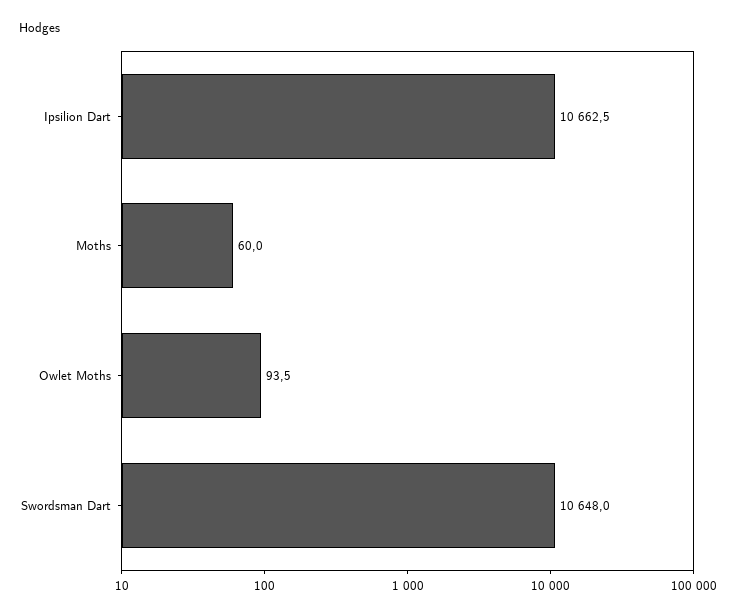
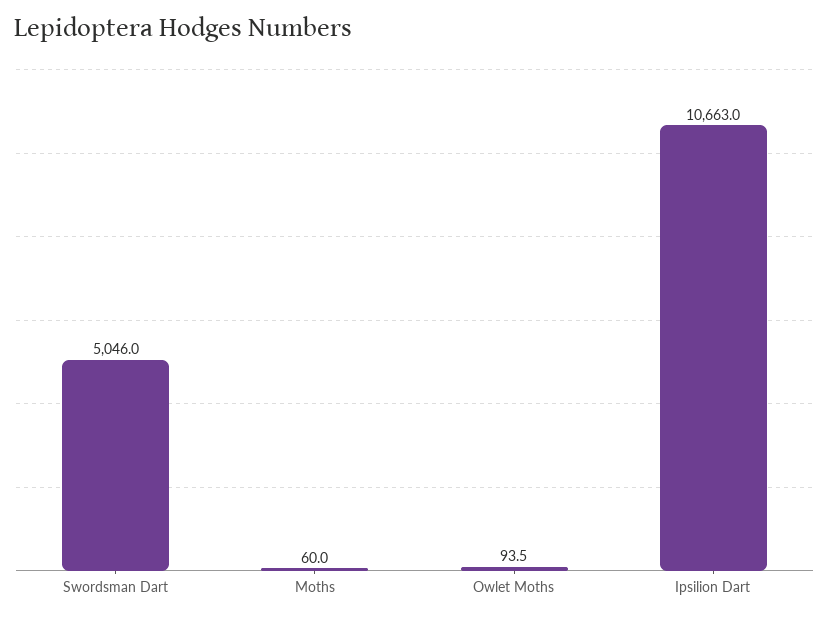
  {
-   "Ipsilion Dart": 10662.5,
+   "Ipsilion Dart": 10663,
    "Moths": 60,
    "Owlet Moths": 93.5,
-   "Swordsman Dart": 10648
+   "Swordsman Dart": 5046
  }

